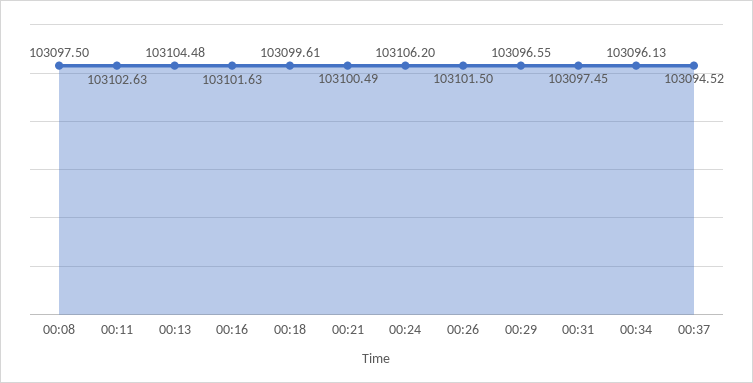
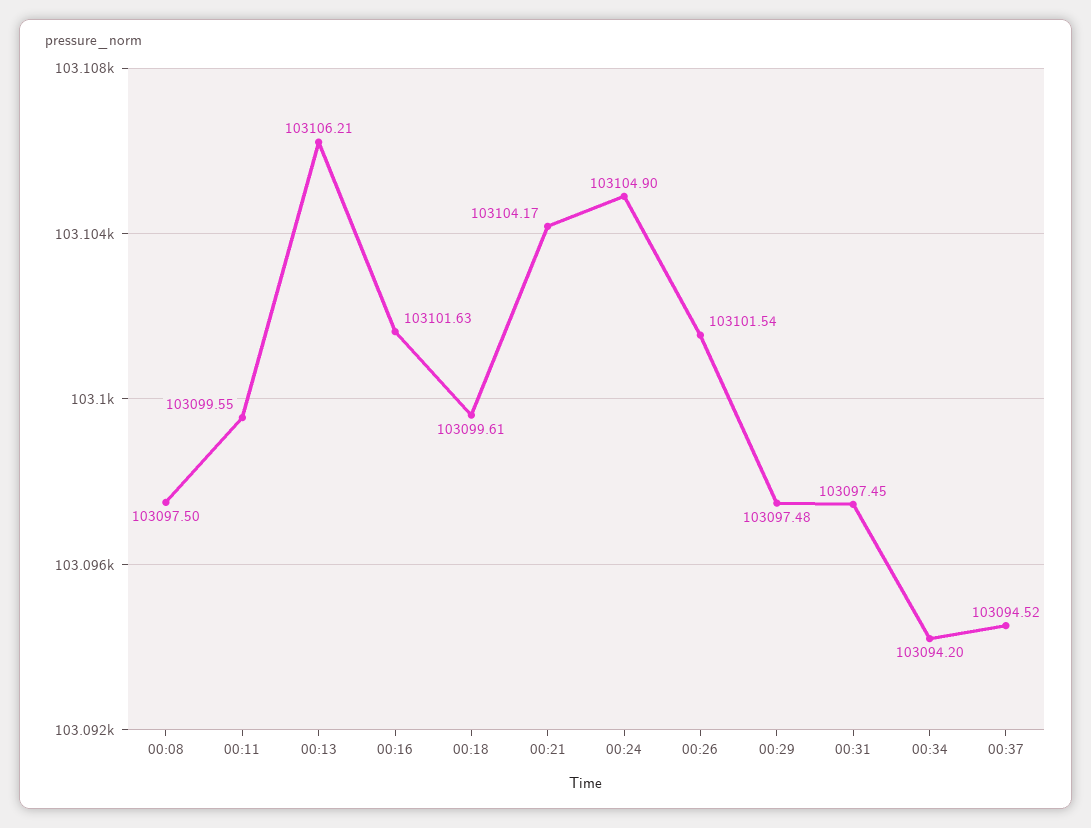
  {
    "00:08": 103097.5,
-   "00:11": 103102.63,
+   "00:11": 103099.55,
-   "00:13": 103104.48,
+   "00:13": 103106.21,
    "00:16": 103101.63,
    "00:18": 103099.61,
-   "00:21": 103100.49,
+   "00:21": 103104.17,
-   "00:24": 103106.2,
+   "00:24": 103104.9,
-   "00:26": 103101.5,
+   "00:26": 103101.54,
-   "00:29": 103096.55,
+   "00:29": 103097.48,
    "00:31": 103097.45,
-   "00:34": 103096.13,
+   "00:34": 103094.2,
    "00:37": 103094.52
  }

